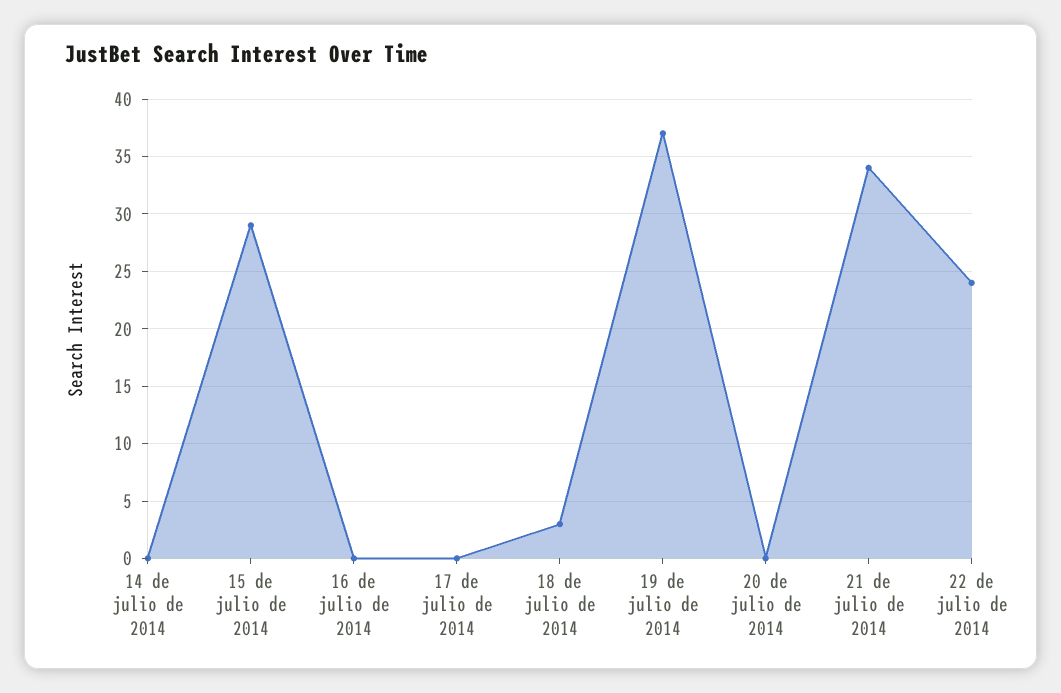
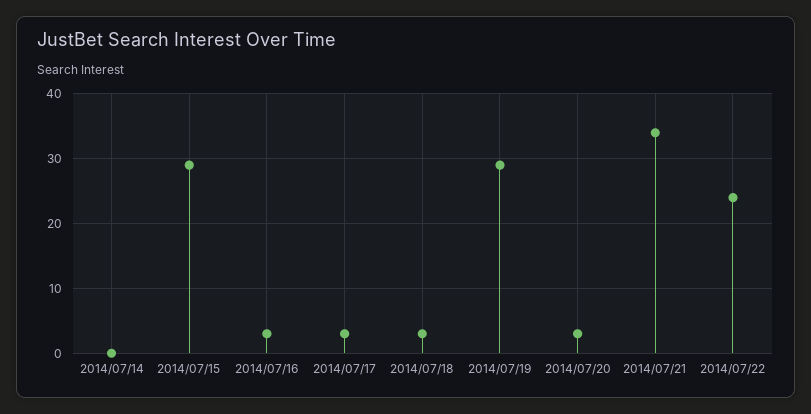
  {
    "14 de julio de 2014": 0,
    "15 de julio de 2014": 29,
-   "16 de julio de 2014": 0,
+   "16 de julio de 2014": 3,
-   "17 de julio de 2014": 0,
+   "17 de julio de 2014": 3,
    "18 de julio de 2014": 3,
-   "19 de julio de 2014": 37,
+   "19 de julio de 2014": 29,
-   "20 de julio de 2014": 0,
+   "20 de julio de 2014": 3,
    "21 de julio de 2014": 34,
    "22 de julio de 2014": 24
  }

